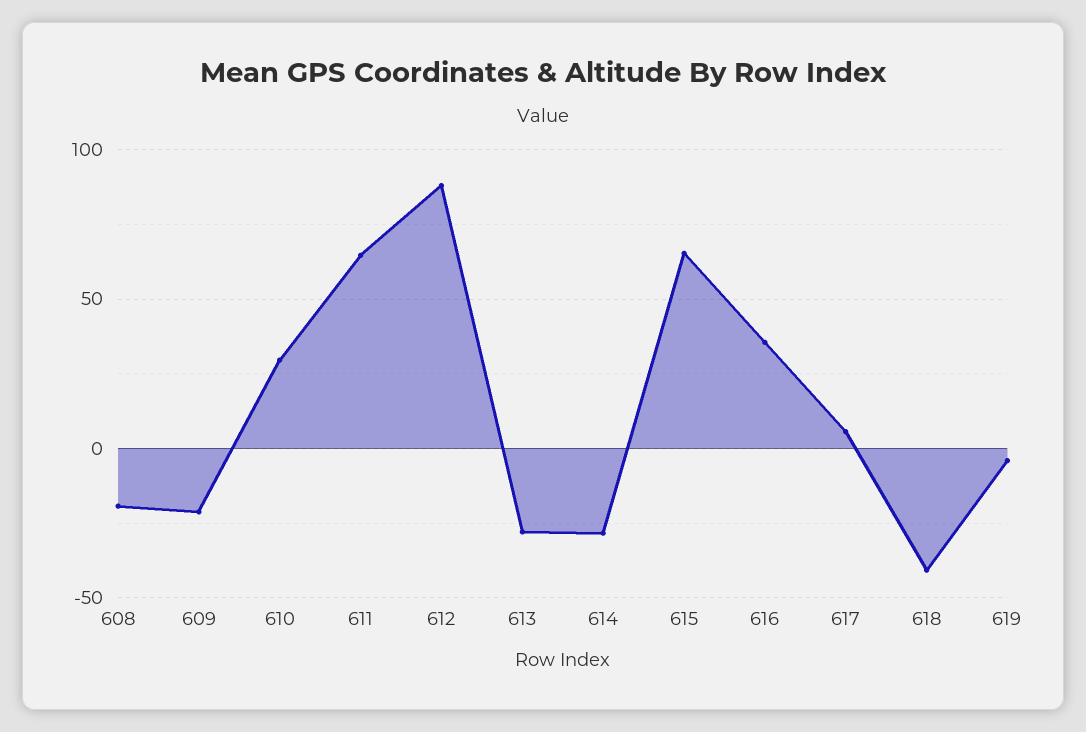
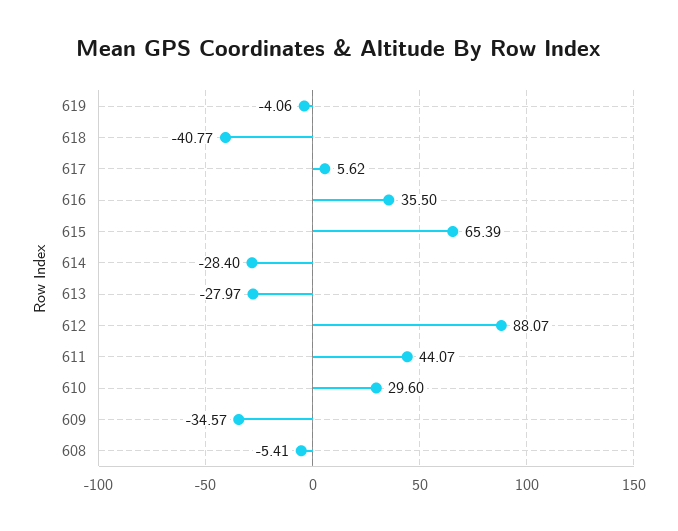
  {
-   "608": -20,
+   "608": -5.41,
-   "609": -20,
+   "609": -34.57,
    "610": 29.6,
-   "611": 65,
+   "611": 44.07,
    "612": 88.07,
    "613": -27.97,
    "614": -28.4,
    "615": 65.39,
    "616": 35.5,
    "617": 5.62,
    "618": -40.77,
    "619": -4.06
  }

